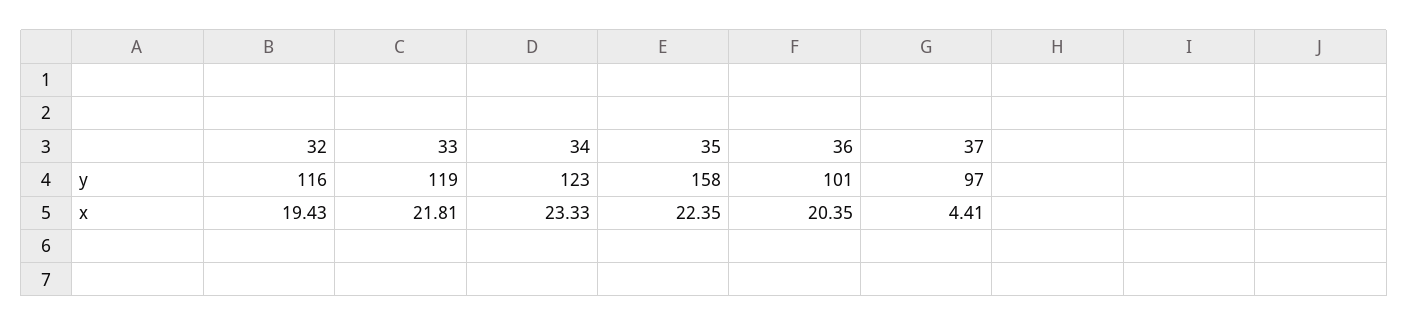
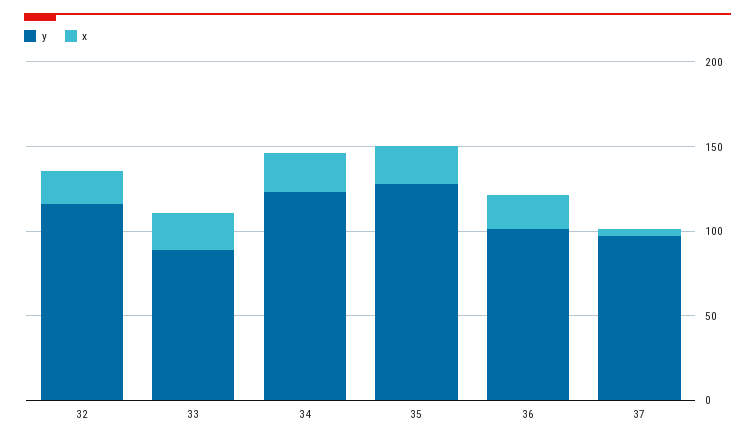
  {
    "y": {
      "32": 116,
-     "33": 119,
+     "33": 90,
      "34": 123,
-     "35": 158,
+     "35": 130,
      "36": 101,
      "37": 97
    },
    "x": {
      "32": 19.43,
      "33": 21.81,
      "34": 23.33,
      "35": 22.35,
      "36": 20.35,
      "37": 4.41
    }
  }

